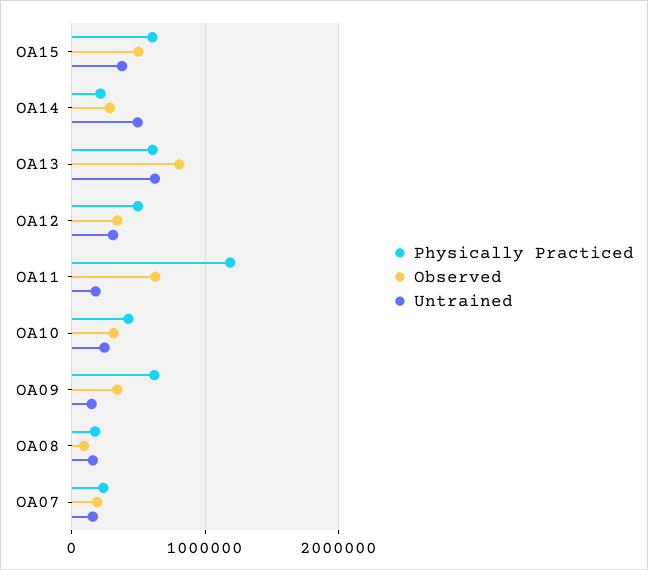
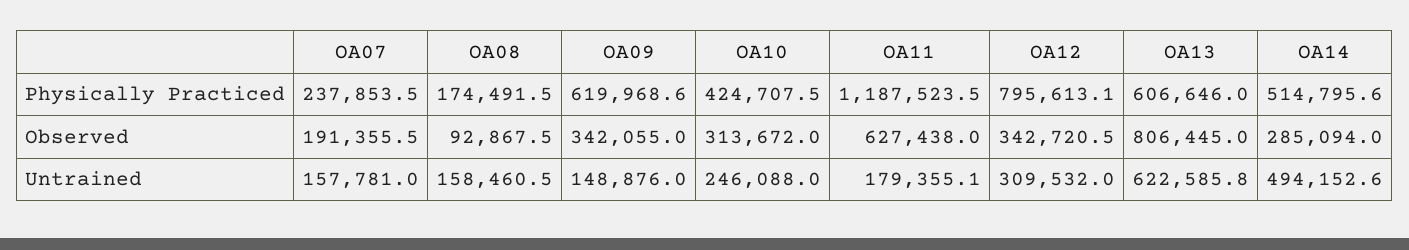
  {
    "Physically Practiced": {
-     "OA15": 600000,
-     "OA14": 200000,
+     "OA14": 514795.6,
      "OA13": 606646,
-     "OA12": 500000,
+     "OA12": 795613.1,
      "OA11": 1187523.5,
      "OA10": 424707.5,
      "OA09": 619968.6,
      "OA08": 174491.5,
      "OA07": 237853.5
    },
    "Observed": {
-     "OA15": 500000,
      "OA14": 285094,
      "OA13": 806445,
      "OA12": 342720.5,
      "OA11": 627438,
      "OA10": 313672,
      "OA09": 342055,
      "OA08": 92867.5,
      "OA07": 191355.5
    },
    "Untrained": {
-     "OA15": 400000,
      "OA14": 494152.6,
      "OA13": 622585.8,
      "OA12": 309532,
      "OA11": 179355.1,
      "OA10": 246088,
      "OA09": 148876,
      "OA08": 158460.5,
      "OA07": 157781
    }
  }

